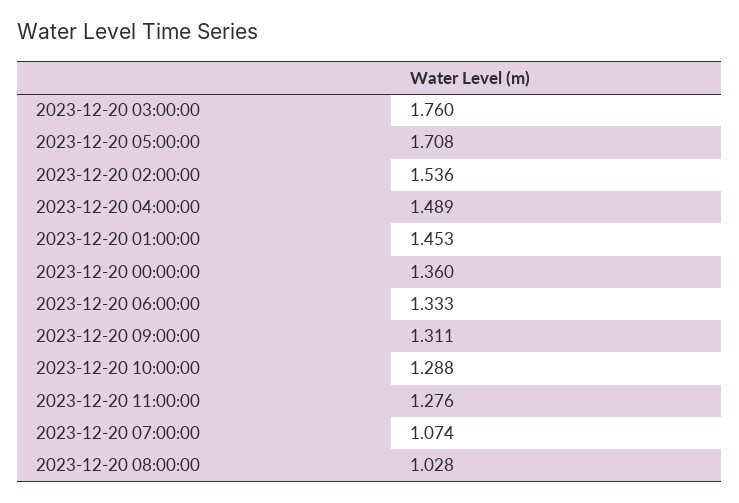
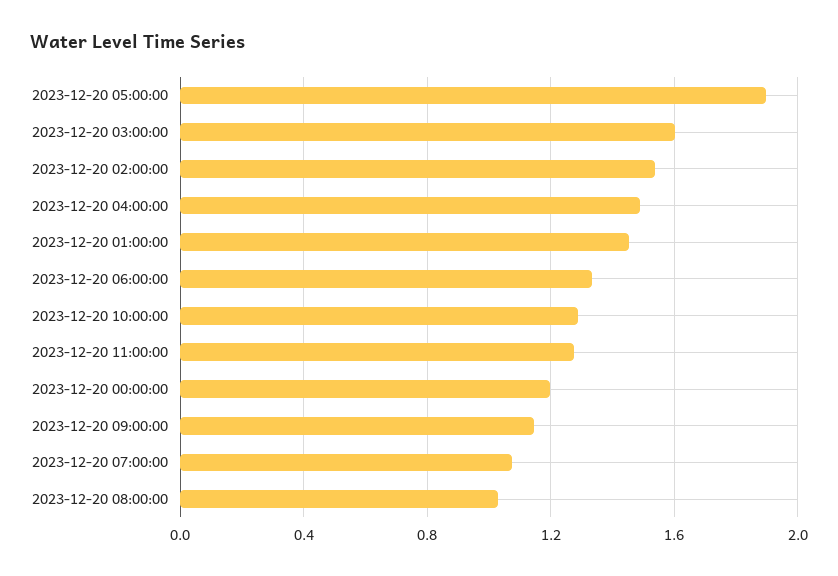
  {
-   "2023-12-20 03:00:00": 1.76,
+   "2023-12-20 03:00:00": 1.6,
-   "2023-12-20 05:00:00": 1.708,
+   "2023-12-20 05:00:00": 1.9,
    "2023-12-20 02:00:00": 1.536,
    "2023-12-20 04:00:00": 1.489,
    "2023-12-20 01:00:00": 1.453,
-   "2023-12-20 00:00:00": 1.36,
+   "2023-12-20 00:00:00": 1.2,
    "2023-12-20 06:00:00": 1.333,
-   "2023-12-20 09:00:00": 1.311,
+   "2023-12-20 09:00:00": 1.15,
    "2023-12-20 10:00:00": 1.288,
    "2023-12-20 11:00:00": 1.276,
    "2023-12-20 07:00:00": 1.074,
    "2023-12-20 08:00:00": 1.028
  }

